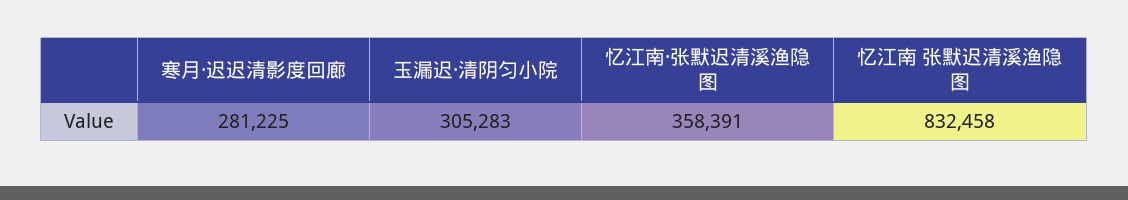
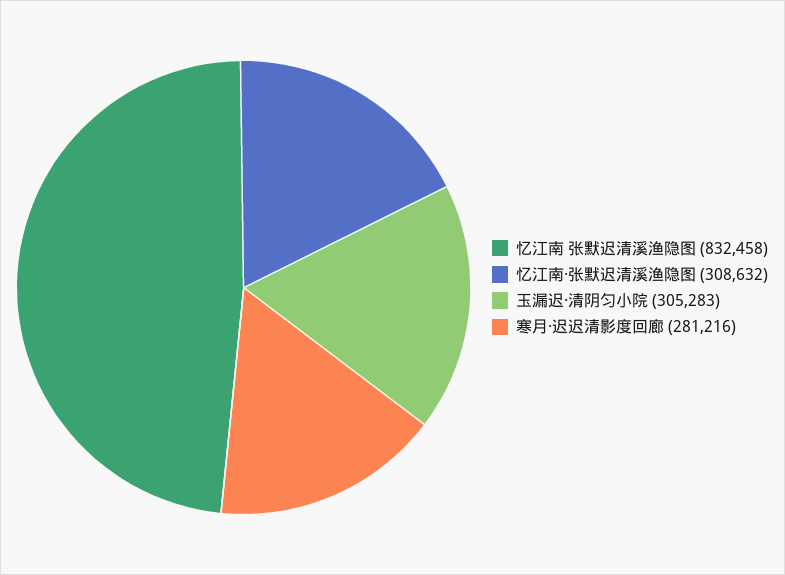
  {
-   "寒月·迟迟清影度回廊": 281225,
+   "寒月·迟迟清影度回廊": 281216,
    "玉漏迟·清阴匀小院": 305283,
-   "忆江南·张默迟清溪渔隐图": 358391,
+   "忆江南·张默迟清溪渔隐图": 308632,
    "忆江南 张默迟清溪渔隐图": 832458
  }

